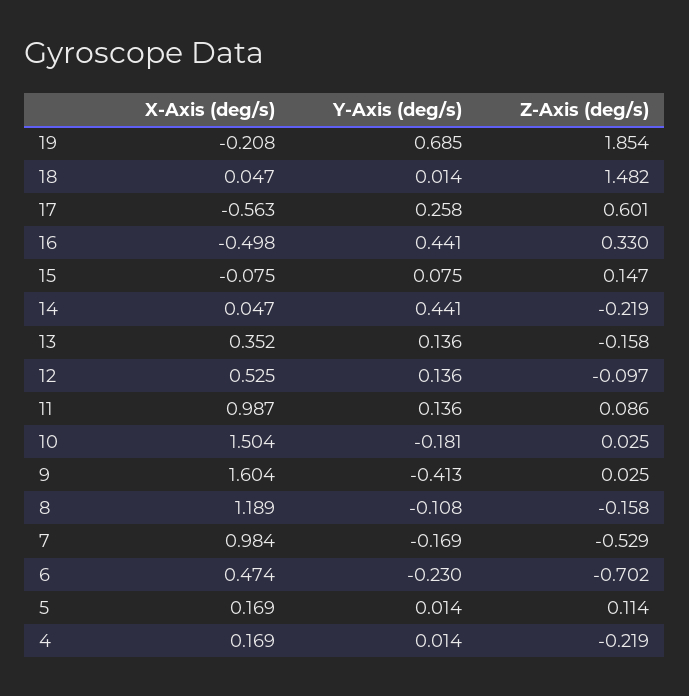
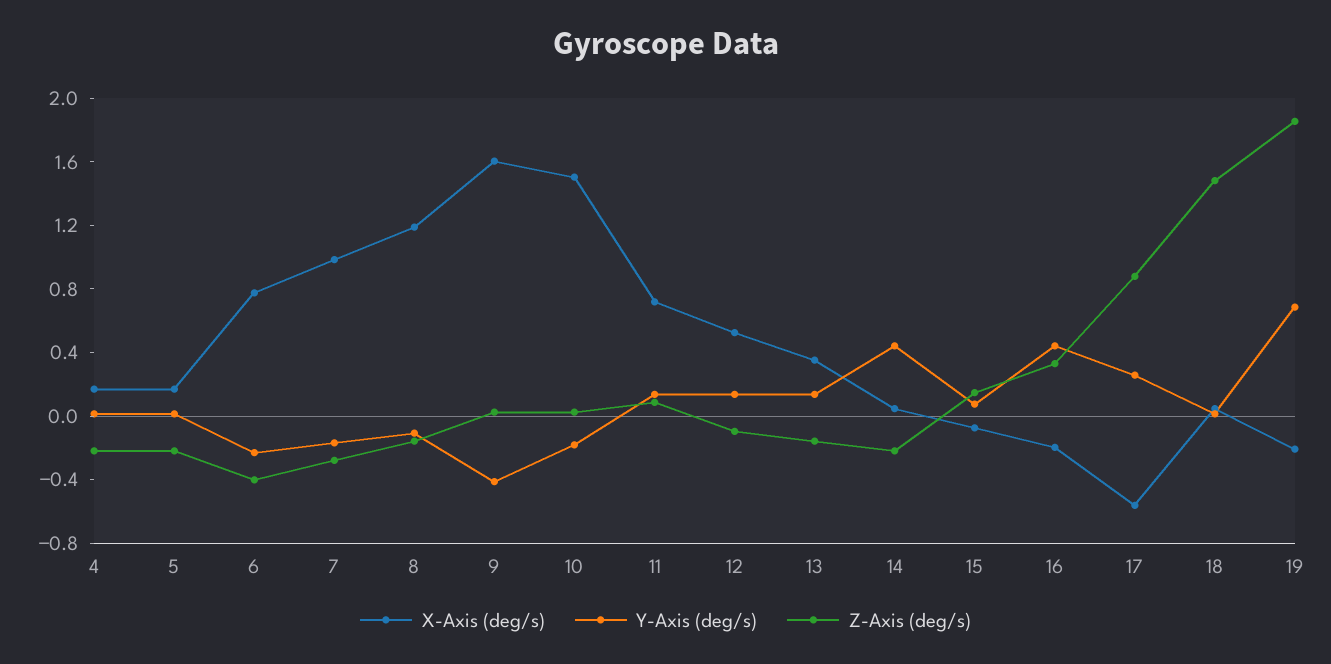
  {
    "X-Axis (deg/s)": {
      "19": -0.208,
      "18": 0.047,
      "17": -0.563,
-     "16": -0.498,
+     "16": -0.2,
      "15": -0.075,
      "14": 0.047,
      "13": 0.352,
      "12": 0.525,
-     "11": 0.987,
+     "11": 0.7,
      "10": 1.504,
      "9": 1.604,
      "8": 1.189,
      "7": 0.984,
-     "6": 0.474,
+     "6": 0.8,
      "5": 0.169,
      "4": 0.169
    },
    "Y-Axis (deg/s)": {
      "19": 0.685,
      "18": 0.014,
      "17": 0.258,
      "16": 0.441,
      "15": 0.075,
      "14": 0.441,
      "13": 0.136,
      "12": 0.136,
      "11": 0.136,
      "10": -0.181,
      "9": -0.413,
      "8": -0.108,
      "7": -0.169,
      "6": -0.23,
      "5": 0.014,
      "4": 0.014
    },
    "Z-Axis (deg/s)": {
      "19": 1.854,
      "18": 1.482,
-     "17": 0.601,
+     "17": 0.9,
      "16": 0.33,
      "15": 0.147,
      "14": -0.219,
      "13": -0.158,
      "12": -0.097,
      "11": 0.086,
      "10": 0.025,
      "9": 0.025,
      "8": -0.158,
-     "7": -0.529,
+     "7": -0.3,
-     "6": -0.702,
+     "6": -0.4,
-     "5": 0.114,
+     "5": -0.2,
      "4": -0.219
    }
  }

